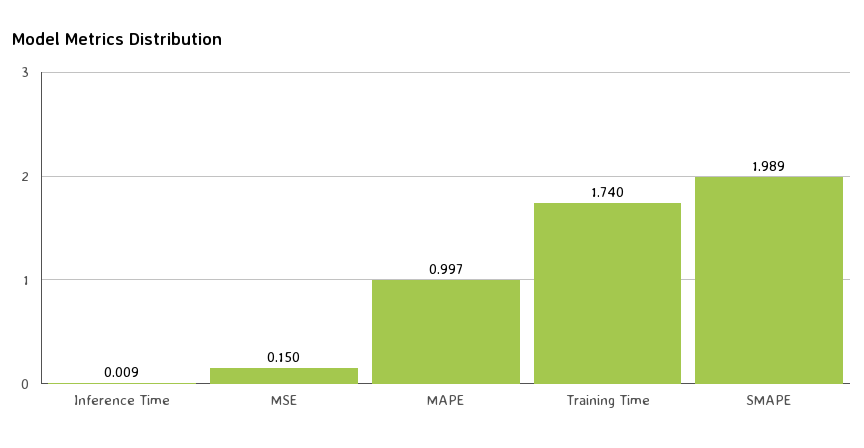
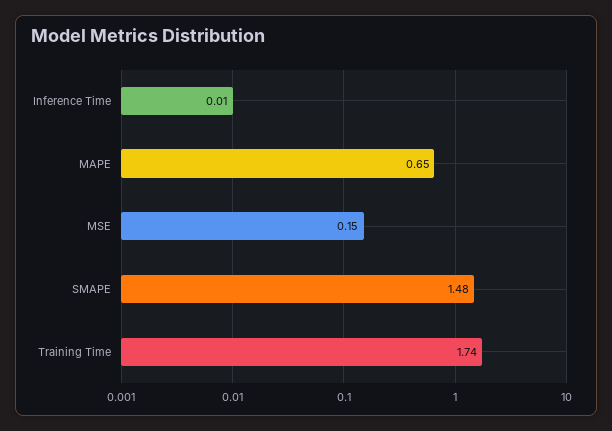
  {
    "Inference Time": 0.009,
    "MSE": 0.15,
-   "MAPE": 0.997,
+   "MAPE": 0.65,
    "Training Time": 1.74,
-   "SMAPE": 1.989
+   "SMAPE": 1.48
  }

